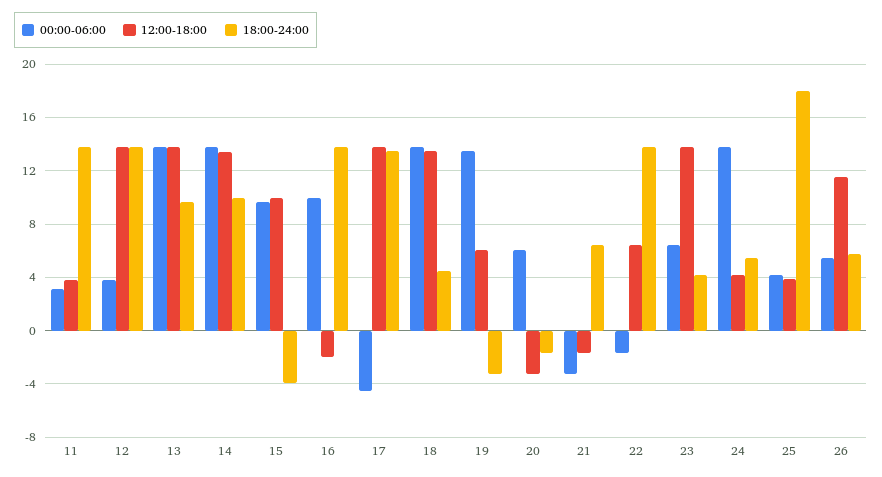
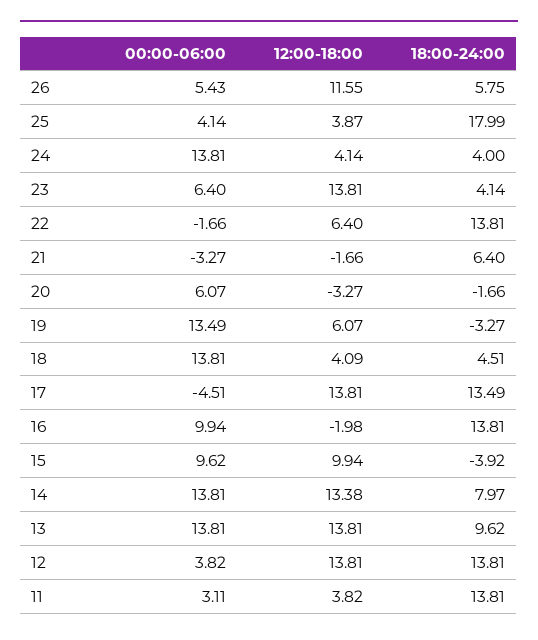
  {
    "00:00-06:00": {
      "11": 3.11,
      "12": 3.82,
      "13": 13.81,
      "14": 13.81,
      "15": 9.62,
      "16": 9.94,
      "17": -4.51,
      "18": 13.81,
      "19": 13.49,
      "20": 6.07,
      "21": -3.27,
      "22": -1.66,
      "23": 6.4,
      "24": 13.81,
      "25": 4.14,
      "26": 5.43
    },
    "12:00-18:00": {
      "11": 3.82,
      "12": 13.81,
      "13": 13.81,
      "14": 13.38,
      "15": 9.94,
      "16": -1.98,
      "17": 13.81,
-     "18": 13.5,
+     "18": 4.09,
      "19": 6.07,
      "20": -3.27,
      "21": -1.66,
      "22": 6.4,
      "23": 13.81,
      "24": 4.14,
      "25": 3.87,
      "26": 11.55
    },
    "18:00-24:00": {
      "11": 13.81,
      "12": 13.81,
      "13": 9.62,
-     "14": 10,
+     "14": 7.97,
      "15": -3.92,
      "16": 13.81,
      "17": 13.49,
      "18": 4.51,
      "19": -3.27,
      "20": -1.66,
      "21": 6.4,
      "22": 13.81,
      "23": 4.14,
-     "24": 5.5,
+     "24": 4,
      "25": 17.99,
      "26": 5.75
    }
  }

